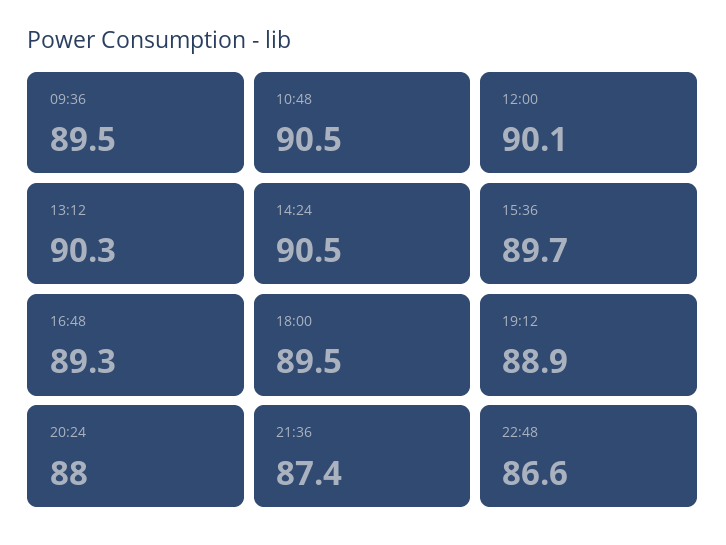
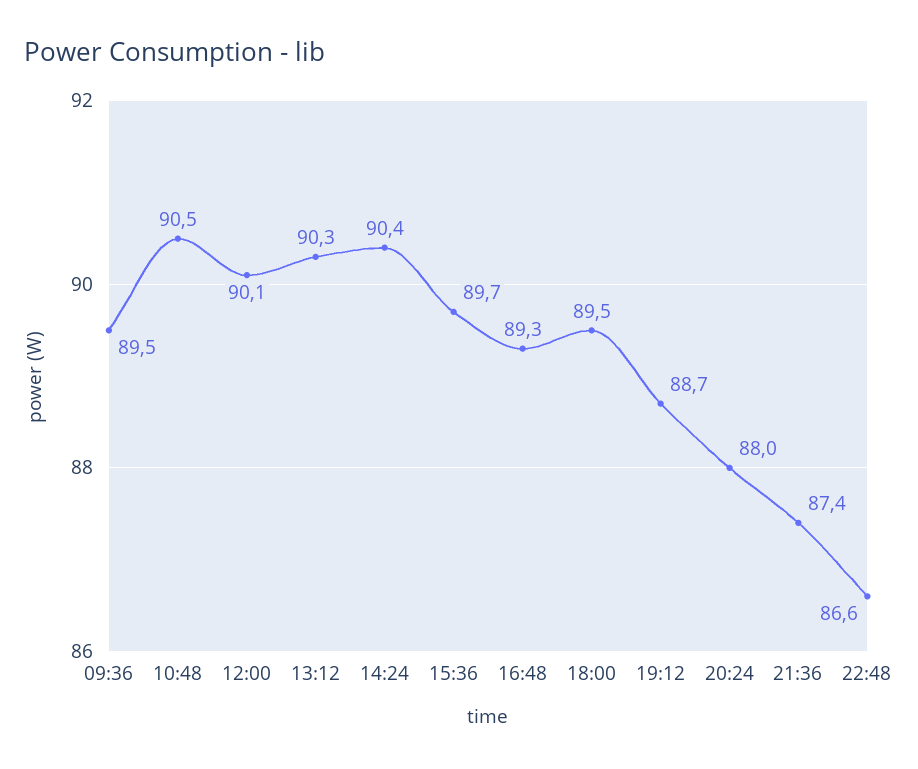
  {
    "09:36": 89.5,
    "10:48": 90.5,
    "12:00": 90.1,
    "13:12": 90.3,
-   "14:24": 90.5,
+   "14:24": 90.4,
    "15:36": 89.7,
    "16:48": 89.3,
    "18:00": 89.5,
-   "19:12": 88.9,
+   "19:12": 88.7,
    "20:24": 88,
    "21:36": 87.4,
    "22:48": 86.6
  }

